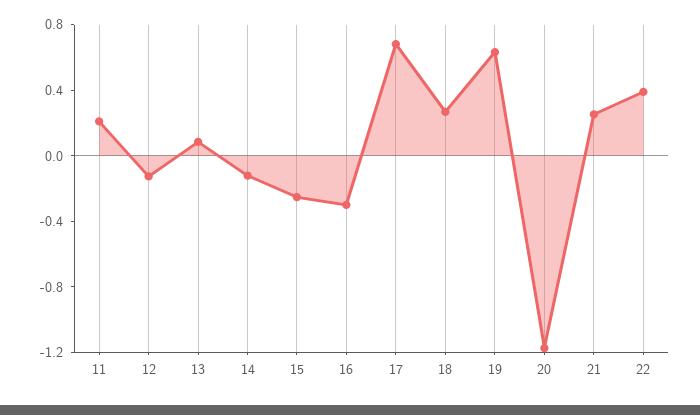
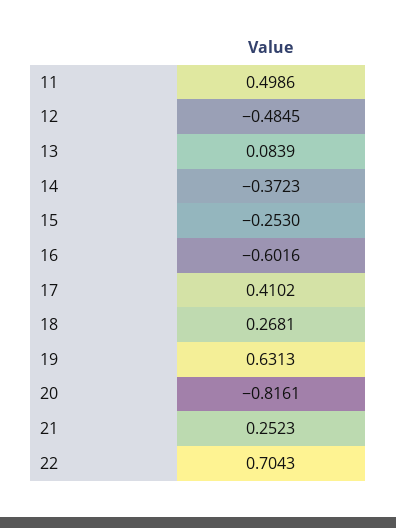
  {
-   "11": 0.2,
+   "11": 0.4986,
-   "12": -0.1,
+   "12": -0.4845,
    "13": 0.0839,
-   "14": -0.1,
+   "14": -0.3723,
    "15": -0.253,
-   "16": -0.3,
+   "16": -0.6016,
-   "17": 0.7,
+   "17": 0.4102,
    "18": 0.2681,
    "19": 0.6313,
-   "20": -1.2,
+   "20": -0.8161,
    "21": 0.2523,
-   "22": 0.4
+   "22": 0.7043
  }

